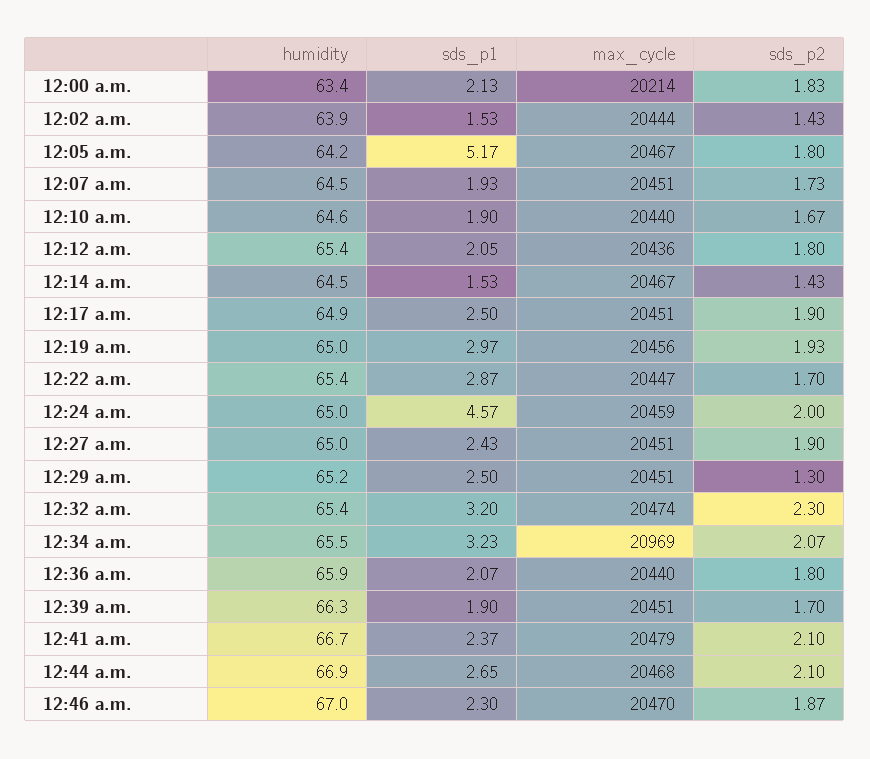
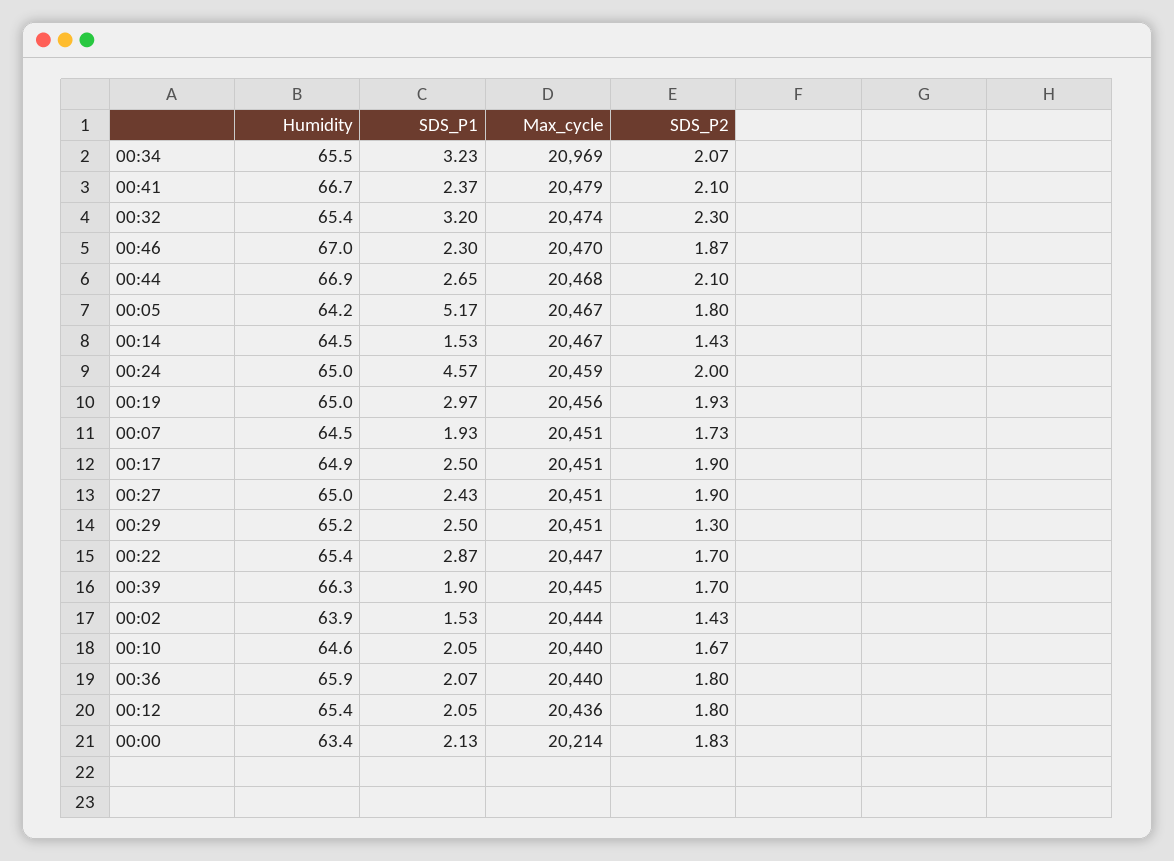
  {
    "humidity": {
      "12:00 a.m.": 63.4,
      "12:02 a.m.": 63.9,
      "12:05 a.m.": 64.2,
      "12:07 a.m.": 64.5,
      "12:10 a.m.": 64.6,
      "12:12 a.m.": 65.4,
      "12:14 a.m.": 64.5,
      "12:17 a.m.": 64.9,
      "12:19 a.m.": 65,
      "12:22 a.m.": 65.4,
      "12:24 a.m.": 65,
      "12:27 a.m.": 65,
      "12:29 a.m.": 65.2,
      "12:32 a.m.": 65.4,
      "12:34 a.m.": 65.5,
      "12:36 a.m.": 65.9,
      "12:39 a.m.": 66.3,
      "12:41 a.m.": 66.7,
      "12:44 a.m.": 66.9,
      "12:46 a.m.": 67
    },
    "sds_p1": {
      "12:00 a.m.": 2.13,
      "12:02 a.m.": 1.53,
      "12:05 a.m.": 5.17,
      "12:07 a.m.": 1.93,
-     "12:10 a.m.": 1.9,
+     "12:10 a.m.": 2.05,
      "12:12 a.m.": 2.05,
      "12:14 a.m.": 1.53,
      "12:17 a.m.": 2.5,
      "12:19 a.m.": 2.97,
      "12:22 a.m.": 2.87,
      "12:24 a.m.": 4.57,
      "12:27 a.m.": 2.43,
      "12:29 a.m.": 2.5,
      "12:32 a.m.": 3.2,
      "12:34 a.m.": 3.23,
      "12:36 a.m.": 2.07,
      "12:39 a.m.": 1.9,
      "12:41 a.m.": 2.37,
      "12:44 a.m.": 2.65,
      "12:46 a.m.": 2.3
    },
    "max_cycle": {
      "12:00 a.m.": 20214,
      "12:02 a.m.": 20444,
      "12:05 a.m.": 20467,
      "12:07 a.m.": 20451,
      "12:10 a.m.": 20440,
      "12:12 a.m.": 20436,
      "12:14 a.m.": 20467,
      "12:17 a.m.": 20451,
      "12:19 a.m.": 20456,
      "12:22 a.m.": 20447,
      "12:24 a.m.": 20459,
      "12:27 a.m.": 20451,
      "12:29 a.m.": 20451,
      "12:32 a.m.": 20474,
      "12:34 a.m.": 20969,
      "12:36 a.m.": 20440,
-     "12:39 a.m.": 20451,
+     "12:39 a.m.": 20445,
      "12:41 a.m.": 20479,
      "12:44 a.m.": 20468,
      "12:46 a.m.": 20470
    },
    "sds_p2": {
      "12:00 a.m.": 1.83,
      "12:02 a.m.": 1.43,
      "12:05 a.m.": 1.8,
      "12:07 a.m.": 1.73,
      "12:10 a.m.": 1.67,
      "12:12 a.m.": 1.8,
      "12:14 a.m.": 1.43,
      "12:17 a.m.": 1.9,
      "12:19 a.m.": 1.93,
      "12:22 a.m.": 1.7,
      "12:24 a.m.": 2,
      "12:27 a.m.": 1.9,
      "12:29 a.m.": 1.3,
      "12:32 a.m.": 2.3,
      "12:34 a.m.": 2.07,
      "12:36 a.m.": 1.8,
      "12:39 a.m.": 1.7,
      "12:41 a.m.": 2.1,
      "12:44 a.m.": 2.1,
      "12:46 a.m.": 1.87
    }
  }

